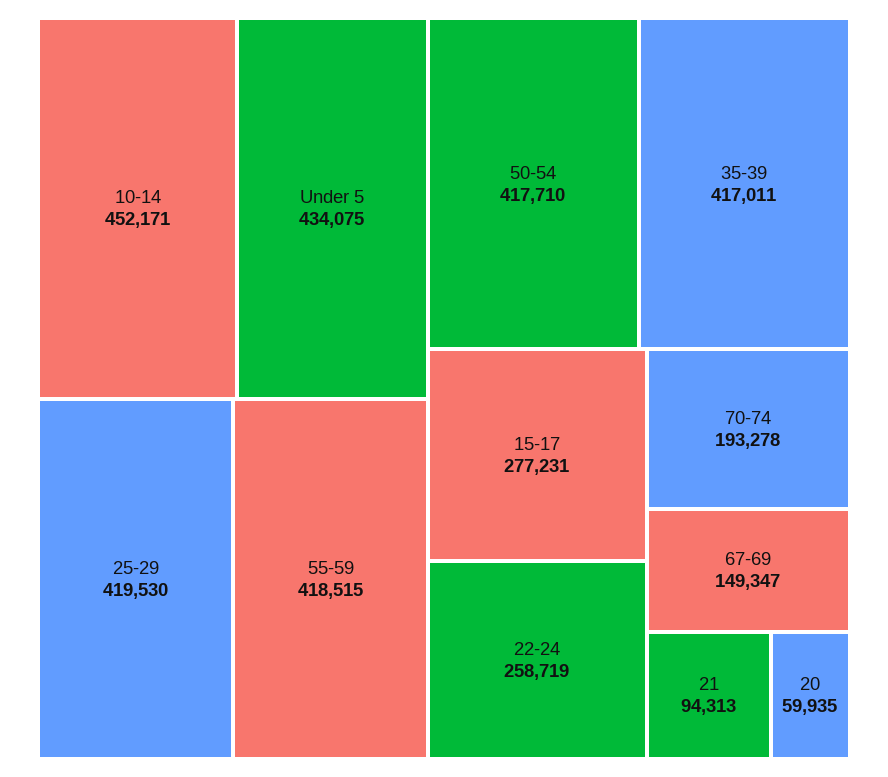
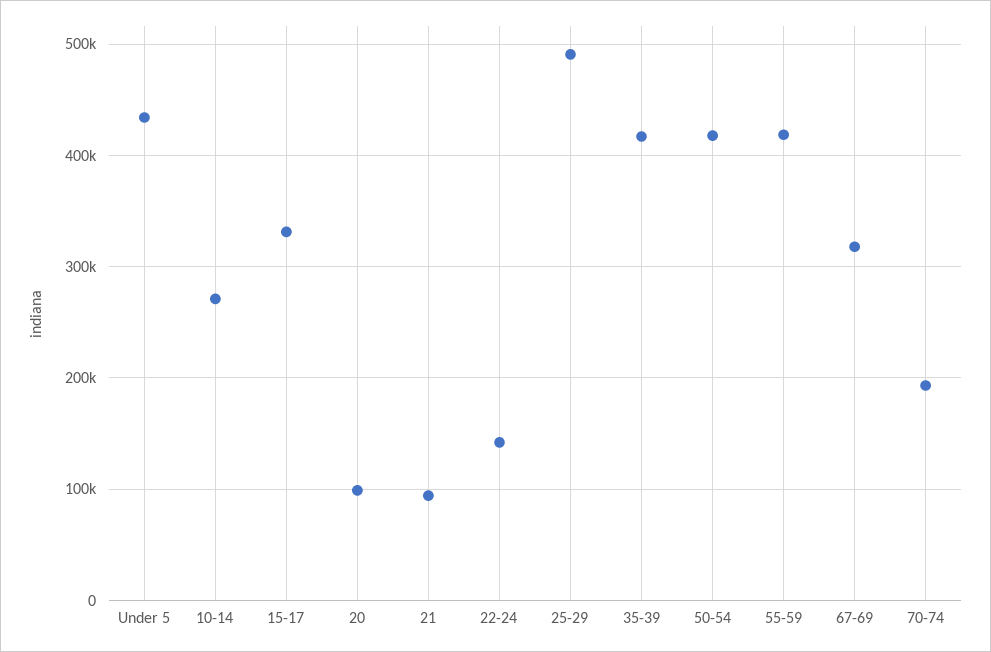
  {
-   "10-14": 452171,
+   "10-14": 270000,
    "Under 5": 434075,
-   "25-29": 419530,
+   "25-29": 490000,
    "55-59": 418515,
    "50-54": 417710,
    "35-39": 417011,
-   "15-17": 277231,
+   "15-17": 330000,
-   "22-24": 258719,
+   "22-24": 140000,
    "70-74": 193278,
-   "67-69": 149347,
+   "67-69": 320000,
    "21": 94313,
-   "20": 59935
+   "20": 100000
  }

